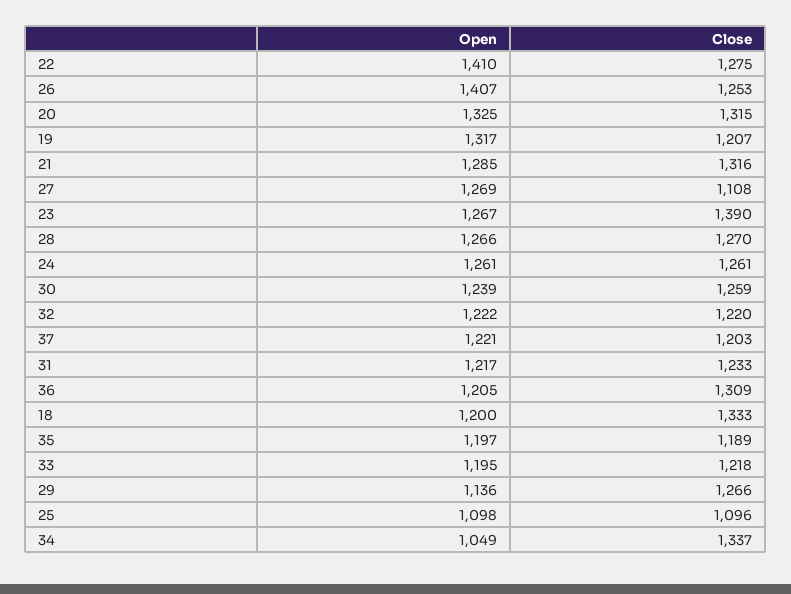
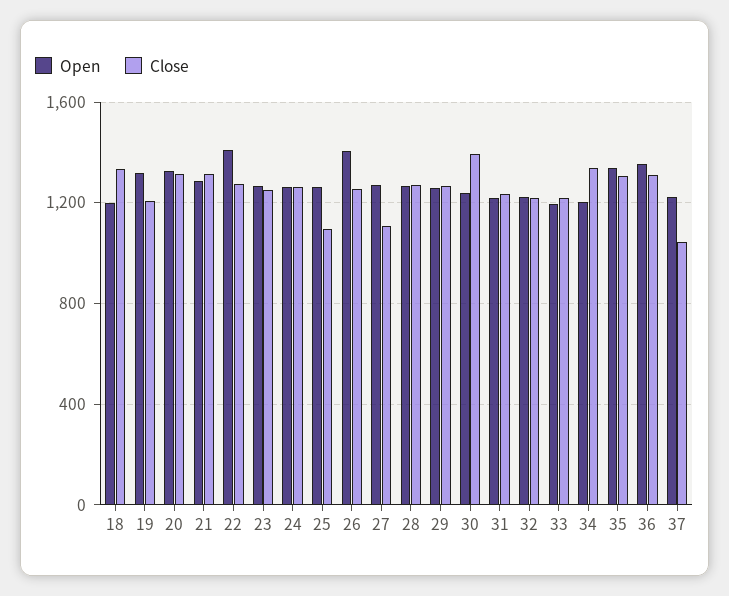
  {
    "Open": {
      "22": 1410,
      "26": 1407,
      "20": 1325,
      "19": 1317,
      "21": 1285,
      "27": 1269,
      "23": 1267,
      "28": 1266,
      "24": 1261,
      "30": 1239,
      "32": 1222,
      "37": 1221,
      "31": 1217,
-     "36": 1205,
+     "36": 1350,
      "18": 1200,
-     "35": 1197,
+     "35": 1350,
      "33": 1195,
-     "29": 1136,
+     "29": 1250,
-     "25": 1098,
+     "25": 1250,
-     "34": 1049
+     "34": 1200
    },
    "Close": {
      "22": 1275,
      "26": 1253,
      "20": 1315,
      "19": 1207,
      "21": 1316,
      "27": 1108,
-     "23": 1390,
+     "23": 1250,
      "28": 1270,
      "24": 1261,
-     "30": 1259,
+     "30": 1400,
      "32": 1220,
-     "37": 1203,
+     "37": 1050,
      "31": 1233,
      "36": 1309,
      "18": 1333,
-     "35": 1189,
+     "35": 1300,
      "33": 1218,
      "29": 1266,
      "25": 1096,
      "34": 1337
    }
  }

